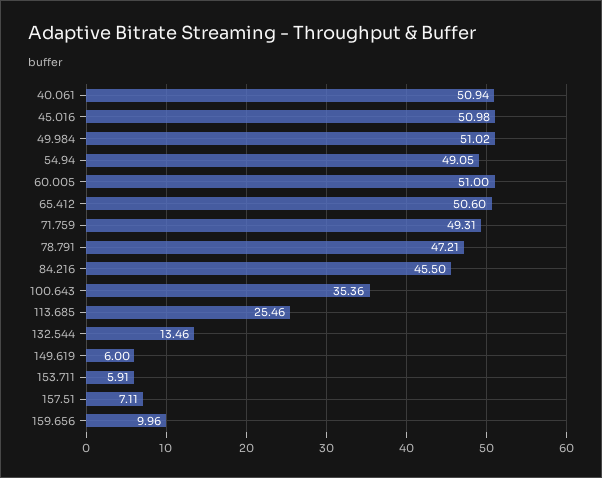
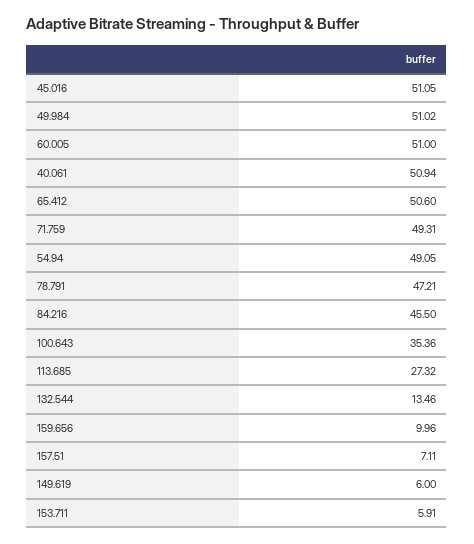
  {
    "40.061": 50.94,
-   "45.016": 50.98,
+   "45.016": 51.05,
    "49.984": 51.02,
    "54.94": 49.05,
    "60.005": 51,
    "65.412": 50.6,
    "71.759": 49.31,
    "78.791": 47.21,
    "84.216": 45.5,
    "100.643": 35.36,
-   "113.685": 25.46,
+   "113.685": 27.32,
    "132.544": 13.46,
    "149.619": 6,
    "153.711": 5.91,
    "157.51": 7.11,
    "159.656": 9.96
  }

